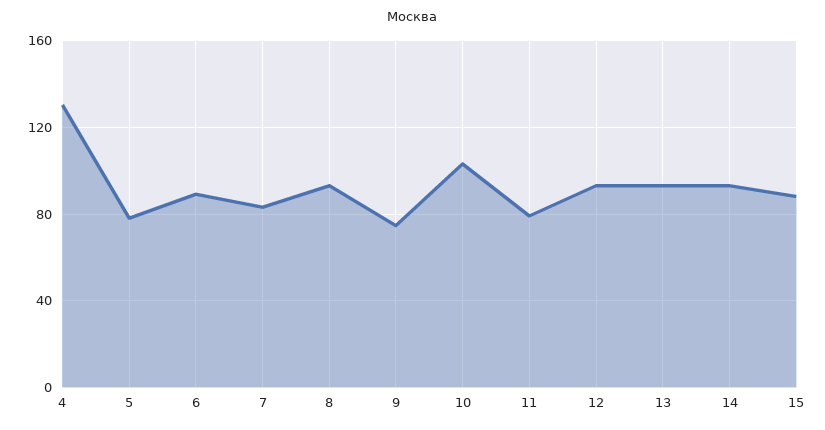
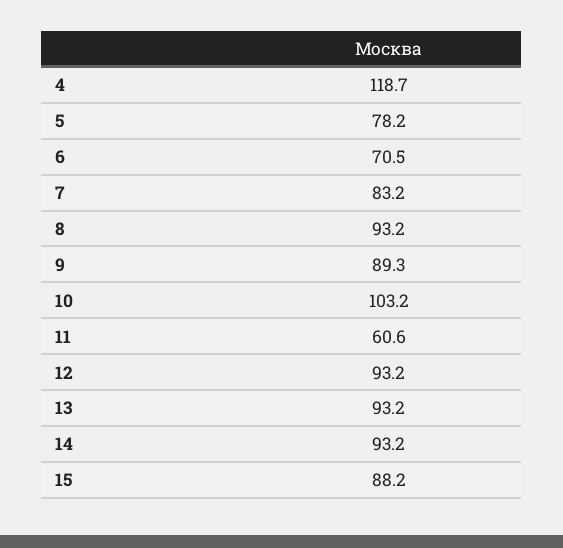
  {
-   "4": 130,
+   "4": 118.7,
    "5": 78.2,
-   "6": 90,
+   "6": 70.5,
    "7": 83.2,
    "8": 93.2,
-   "9": 75,
+   "9": 89.3,
    "10": 103.2,
-   "11": 80,
+   "11": 60.6,
    "12": 93.2,
    "13": 93.2,
    "14": 93.2,
    "15": 88.2
  }

